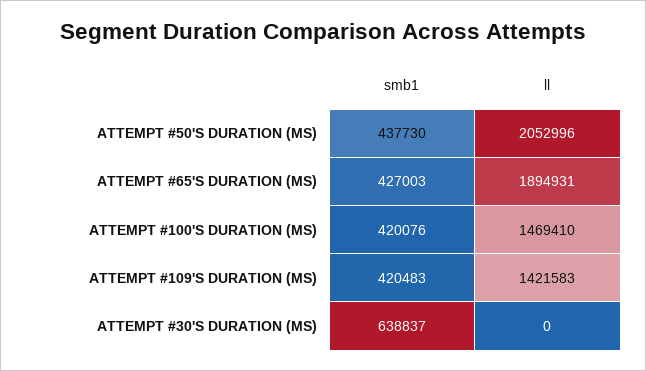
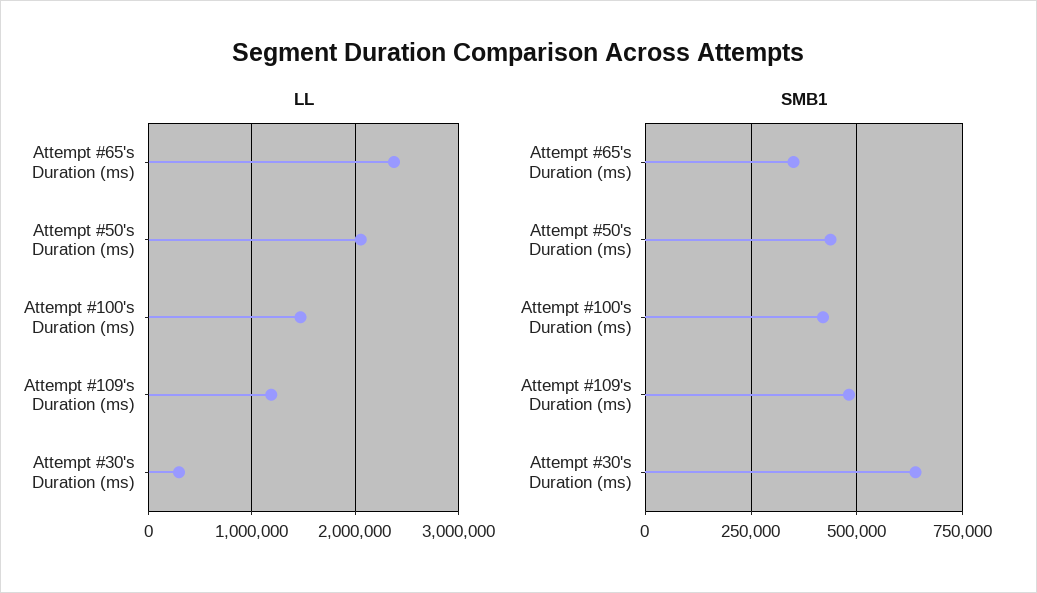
  {
    "smb1": {
      "ATTEMPT #50'S DURATION (MS)": 437730,
-     "ATTEMPT #65'S DURATION (MS)": 427003,
+     "ATTEMPT #65'S DURATION (MS)": 350000,
      "ATTEMPT #100'S DURATION (MS)": 420076,
-     "ATTEMPT #109'S DURATION (MS)": 420483,
+     "ATTEMPT #109'S DURATION (MS)": 475000,
      "ATTEMPT #30'S DURATION (MS)": 638837
    },
    "ll": {
      "ATTEMPT #50'S DURATION (MS)": 2052996,
-     "ATTEMPT #65'S DURATION (MS)": 1894931,
+     "ATTEMPT #65'S DURATION (MS)": 2400000,
      "ATTEMPT #100'S DURATION (MS)": 1469410,
-     "ATTEMPT #109'S DURATION (MS)": 1421583,
+     "ATTEMPT #109'S DURATION (MS)": 1200000,
-     "ATTEMPT #30'S DURATION (MS)": 0
+     "ATTEMPT #30'S DURATION (MS)": 300000
    }
  }

